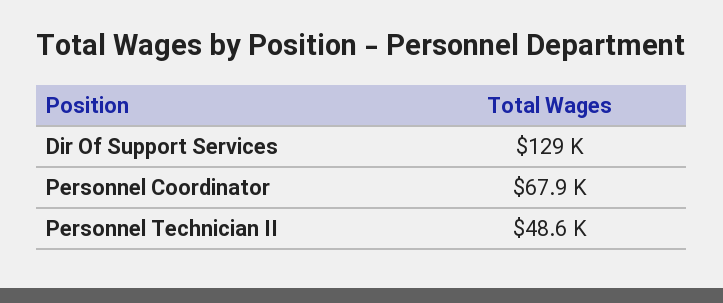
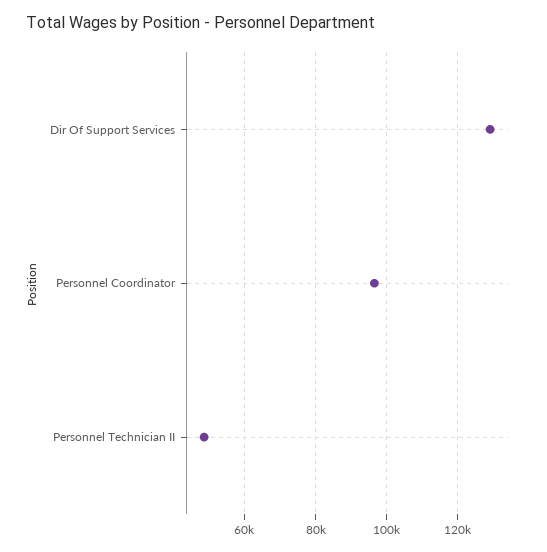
  {
    "Dir Of Support Services": 129000,
-   "Personnel Coordinator": 67900,
+   "Personnel Coordinator": 96000,
    "Personnel Technician II": 48600
  }

